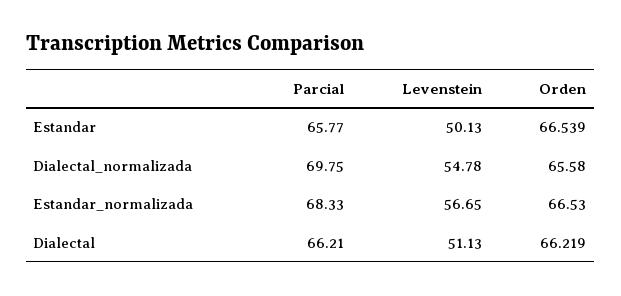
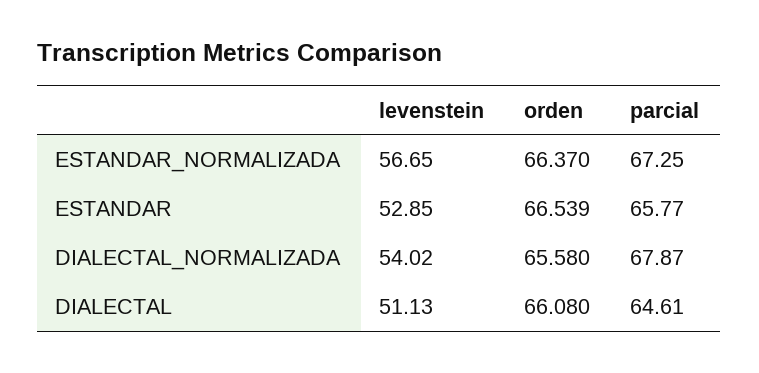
  {
    "Parcial": {
      "Estandar": 65.77,
-     "Dialectal_normalizada": 69.75,
+     "Dialectal_normalizada": 67.87,
-     "Estandar_normalizada": 68.33,
+     "Estandar_normalizada": 67.25,
-     "Dialectal": 66.21
+     "Dialectal": 64.61
    },
    "Levenstein": {
-     "Estandar": 50.13,
+     "Estandar": 52.85,
-     "Dialectal_normalizada": 54.78,
+     "Dialectal_normalizada": 54.02,
      "Estandar_normalizada": 56.65,
      "Dialectal": 51.13
    },
    "Orden": {
      "Estandar": 66.539,
      "Dialectal_normalizada": 65.58,
-     "Estandar_normalizada": 66.53,
+     "Estandar_normalizada": 66.37,
-     "Dialectal": 66.219
+     "Dialectal": 66.08
    }
  }

